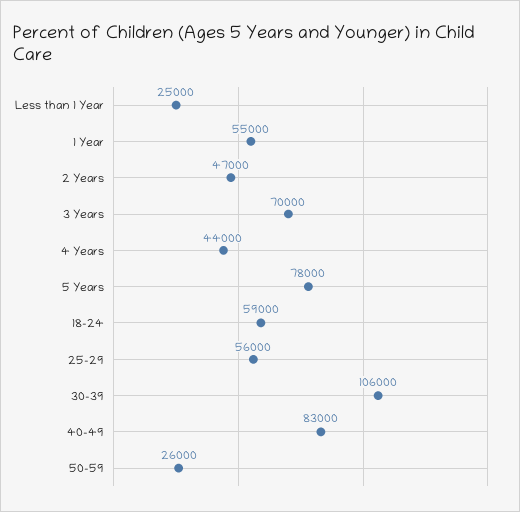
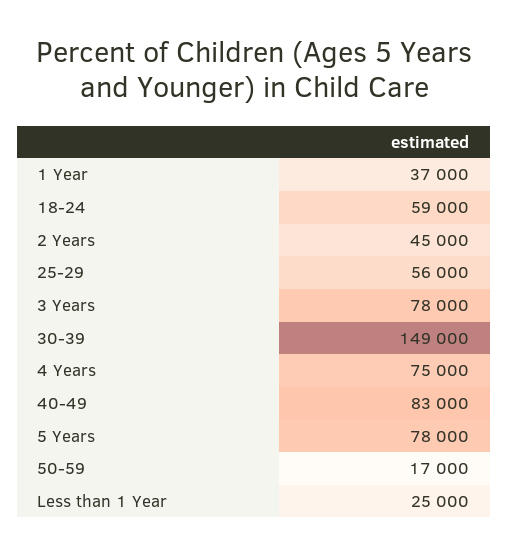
  {
    "Less than 1 Year": 25000,
-   "1 Year": 55000,
+   "1 Year": 37000,
-   "2 Years": 47000,
+   "2 Years": 45000,
-   "3 Years": 70000,
+   "3 Years": 78000,
-   "4 Years": 44000,
+   "4 Years": 75000,
    "5 Years": 78000,
    "18-24": 59000,
    "25-29": 56000,
-   "30-39": 106000,
+   "30-39": 149000,
    "40-49": 83000,
-   "50-59": 26000
+   "50-59": 17000
  }

